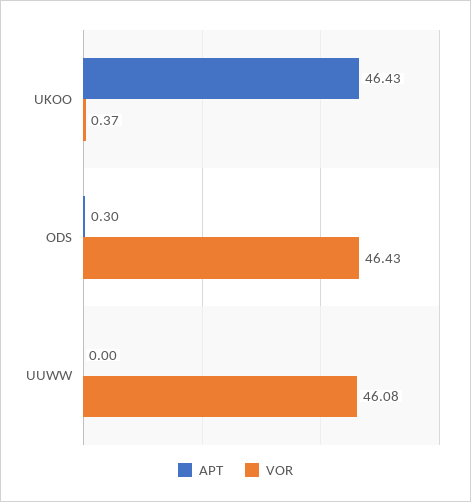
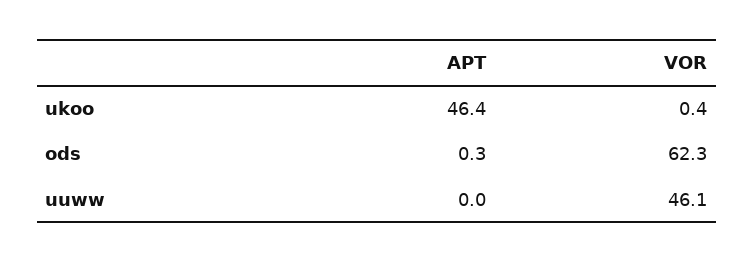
  {
    "APT": {
      "UKOO": 46.43,
      "ODS": 0.3,
      "UUWW": 0
    },
    "VOR": {
      "UKOO": 0.37,
-     "ODS": 46.43,
+     "ODS": 62.3,
      "UUWW": 46.08
    }
  }

